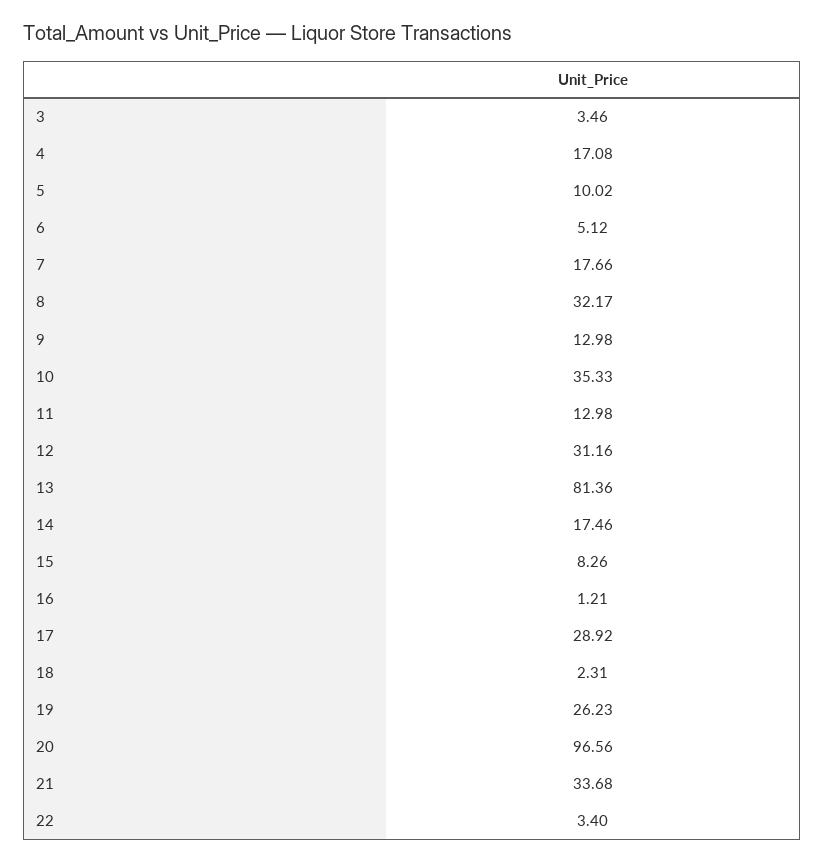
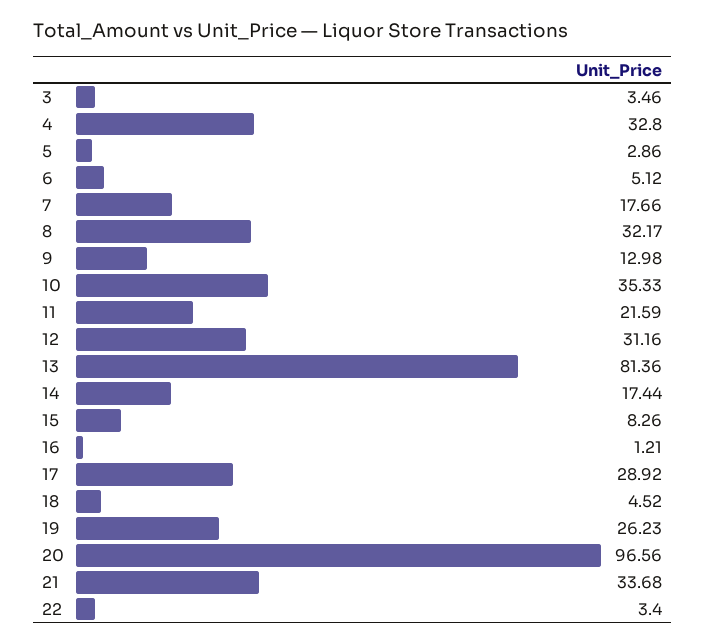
  {
    "3": 3.46,
-   "4": 17.08,
+   "4": 32.8,
-   "5": 10.02,
+   "5": 2.86,
    "6": 5.12,
    "7": 17.66,
    "8": 32.17,
    "9": 12.98,
    "10": 35.33,
-   "11": 12.98,
+   "11": 21.59,
    "12": 31.16,
    "13": 81.36,
-   "14": 17.46,
+   "14": 17.44,
    "15": 8.26,
    "16": 1.21,
    "17": 28.92,
-   "18": 2.31,
+   "18": 4.52,
    "19": 26.23,
    "20": 96.56,
    "21": 33.68,
    "22": 3.4
  }

